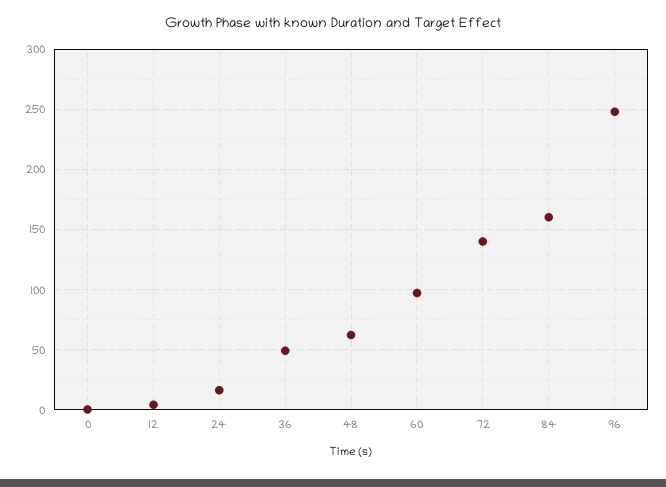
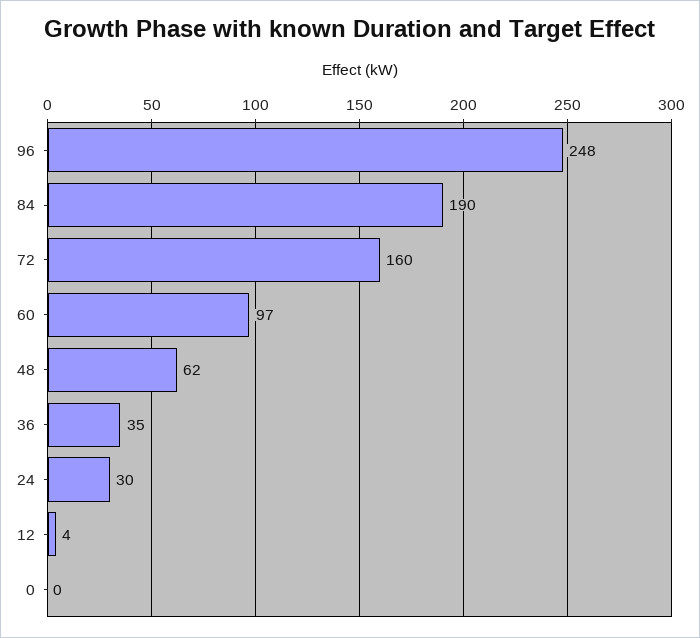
  {
    "0": 0,
    "12": 4,
-   "24": 15,
+   "24": 30,
-   "36": 50,
+   "36": 35,
    "48": 62,
    "60": 97,
-   "72": 140,
+   "72": 160,
-   "84": 160,
+   "84": 190,
    "96": 248
  }

